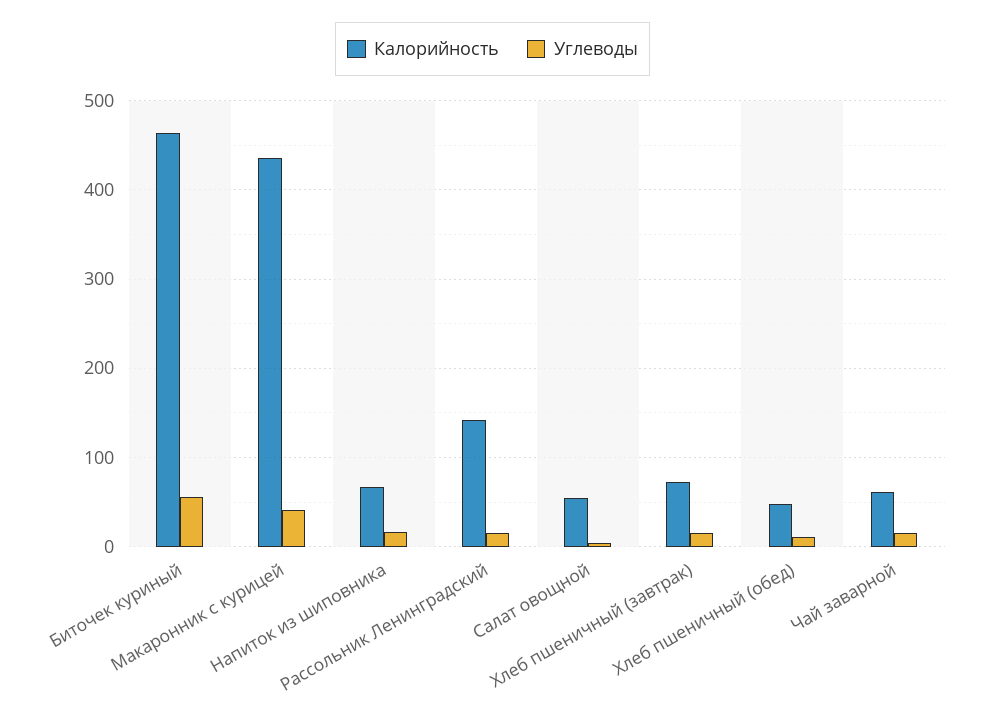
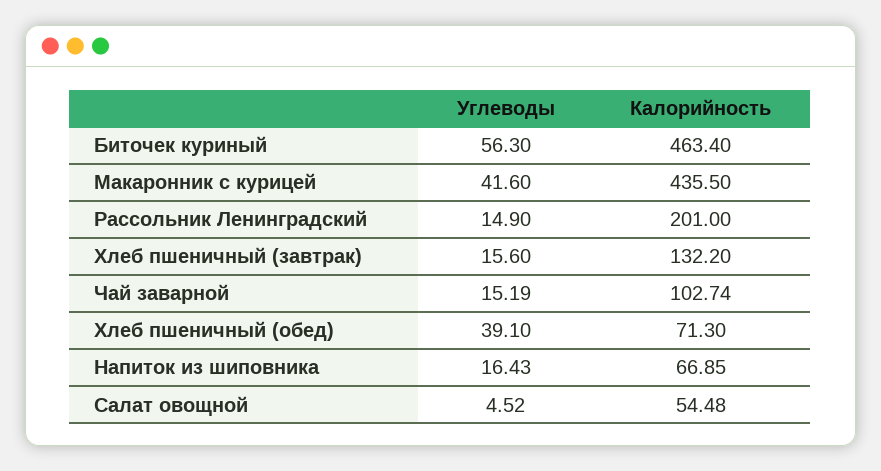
  {
    "Калорийность": {
      "Биточек куриный": 463.4,
      "Макаронник с курицей": 435.5,
      "Напиток из шиповника": 66.85,
-     "Рассольник Ленинградский": 140,
+     "Рассольник Ленинградский": 201,
      "Салат овощной": 54.48,
-     "Хлеб пшеничный (завтрак)": 70,
+     "Хлеб пшеничный (завтрак)": 132.2,
-     "Хлеб пшеничный (обед)": 50,
+     "Хлеб пшеничный (обед)": 71.3,
-     "Чай заварной": 60
+     "Чай заварной": 102.74
    },
    "Углеводы": {
      "Биточек куриный": 56.3,
      "Макаронник с курицей": 41.6,
      "Напиток из шиповника": 16.43,
      "Рассольник Ленинградский": 14.9,
      "Салат овощной": 4.52,
      "Хлеб пшеничный (завтрак)": 15.6,
-     "Хлеб пшеничный (обед)": 10,
+     "Хлеб пшеничный (обед)": 39.1,
      "Чай заварной": 15.19
    }
  }

